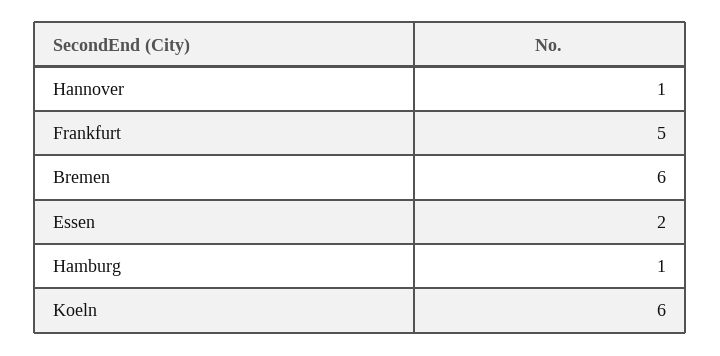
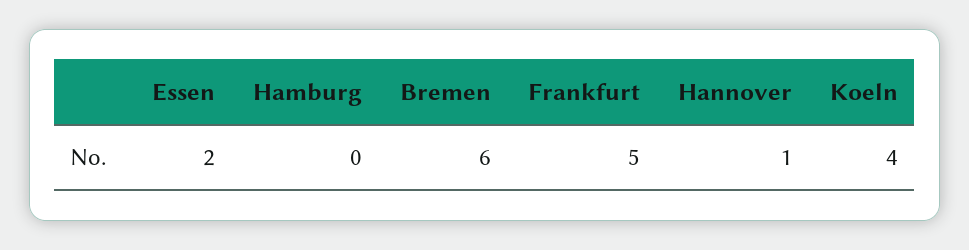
  {
    "Hannover": 1,
    "Frankfurt": 5,
    "Bremen": 6,
    "Essen": 2,
-   "Hamburg": 1,
+   "Hamburg": 0,
-   "Koeln": 6
+   "Koeln": 4
  }

